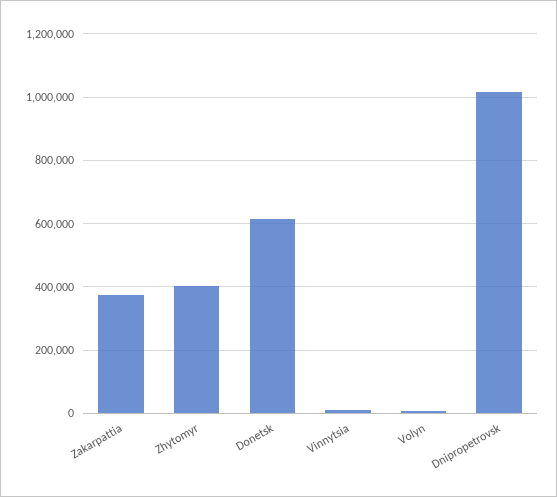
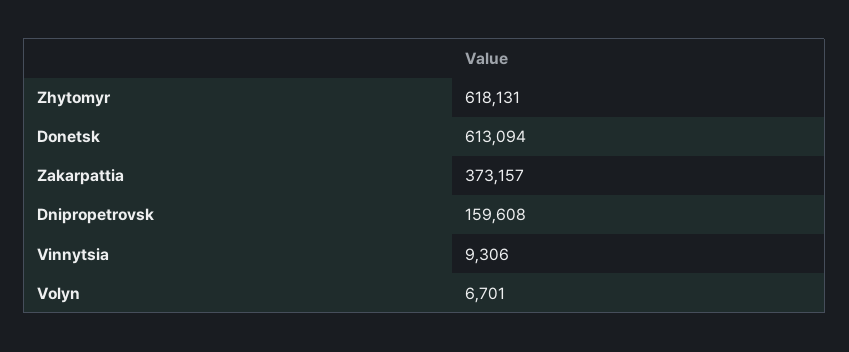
  {
    "Zakarpattia": 373157,
-   "Zhytomyr": 400000,
+   "Zhytomyr": 618131,
    "Donetsk": 613094,
    "Vinnytsia": 9306,
    "Volyn": 6701,
-   "Dnipropetrovsk": 1020000
+   "Dnipropetrovsk": 159608
  }

